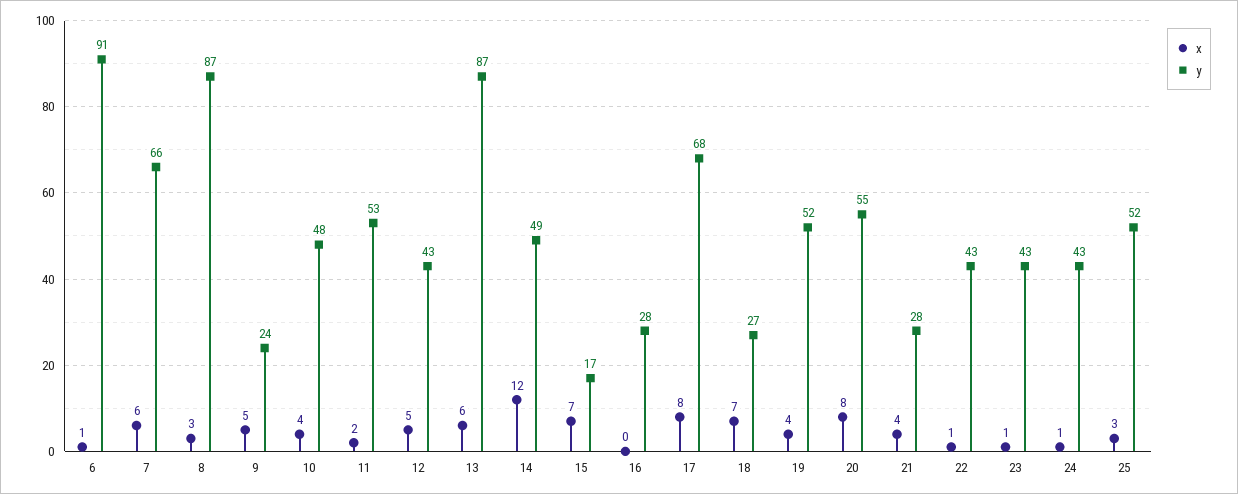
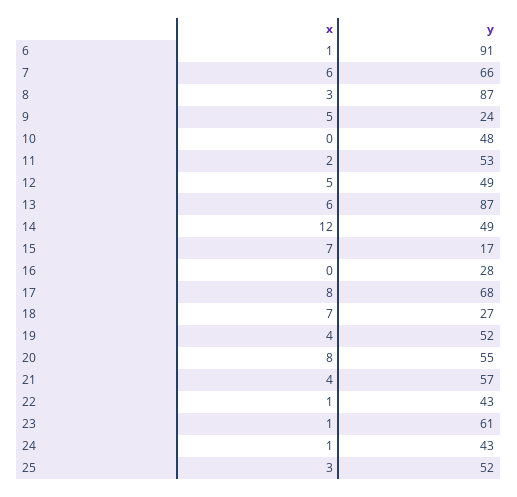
  {
    "x": {
      "6": 1,
      "7": 6,
      "8": 3,
      "9": 5,
-     "10": 4,
+     "10": 0,
      "11": 2,
      "12": 5,
      "13": 6,
      "14": 12,
      "15": 7,
      "16": 0,
      "17": 8,
      "18": 7,
      "19": 4,
      "20": 8,
      "21": 4,
      "22": 1,
      "23": 1,
      "24": 1,
      "25": 3
    },
    "y": {
      "6": 91,
      "7": 66,
      "8": 87,
      "9": 24,
      "10": 48,
      "11": 53,
-     "12": 43,
+     "12": 49,
      "13": 87,
      "14": 49,
      "15": 17,
      "16": 28,
      "17": 68,
      "18": 27,
      "19": 52,
      "20": 55,
-     "21": 28,
+     "21": 57,
      "22": 43,
-     "23": 43,
+     "23": 61,
      "24": 43,
      "25": 52
    }
  }

